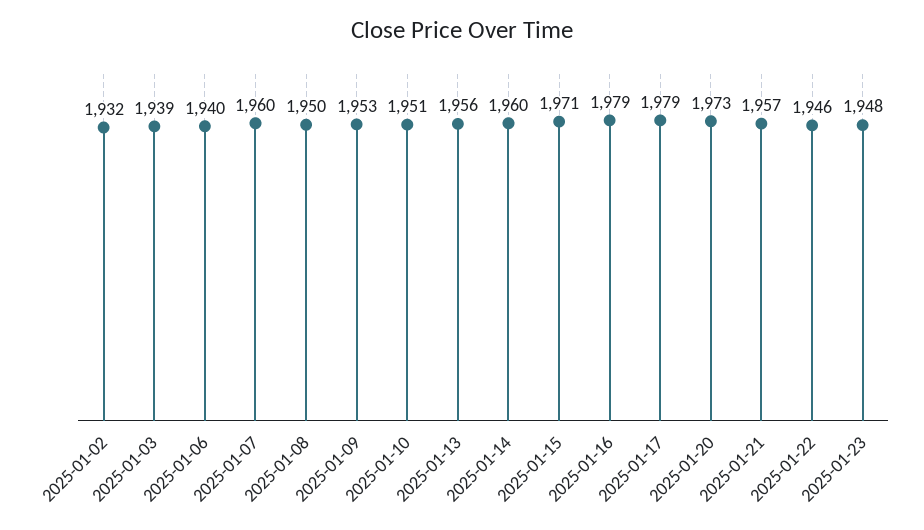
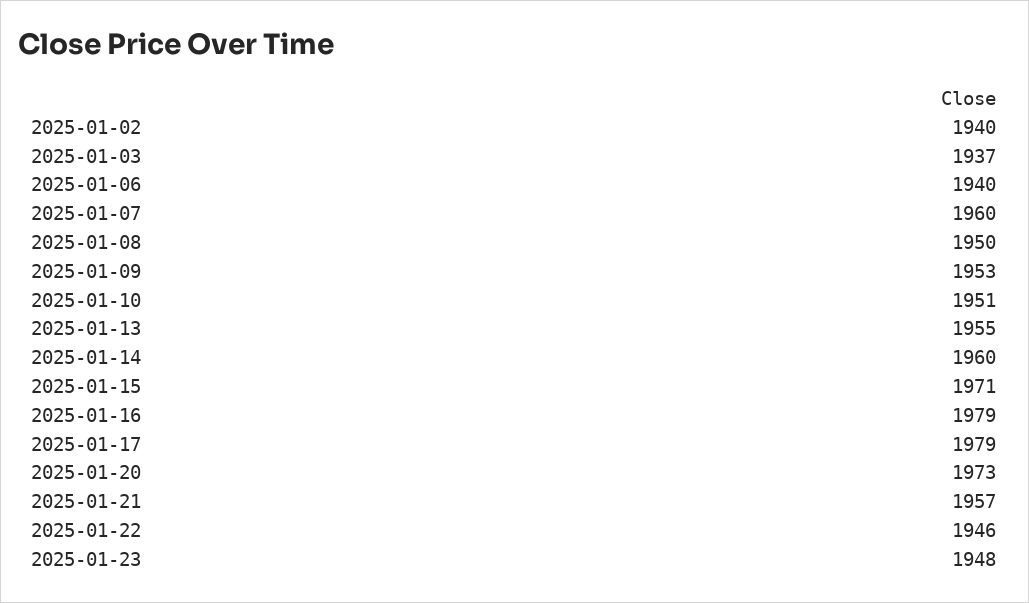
  {
-   "2025-01-02": 1932,
+   "2025-01-02": 1940,
-   "2025-01-03": 1939,
+   "2025-01-03": 1937,
    "2025-01-06": 1940,
    "2025-01-07": 1960,
    "2025-01-08": 1950,
    "2025-01-09": 1953,
    "2025-01-10": 1951,
-   "2025-01-13": 1956,
+   "2025-01-13": 1955,
    "2025-01-14": 1960,
    "2025-01-15": 1971,
    "2025-01-16": 1979,
    "2025-01-17": 1979,
    "2025-01-20": 1973,
    "2025-01-21": 1957,
    "2025-01-22": 1946,
    "2025-01-23": 1948
  }

